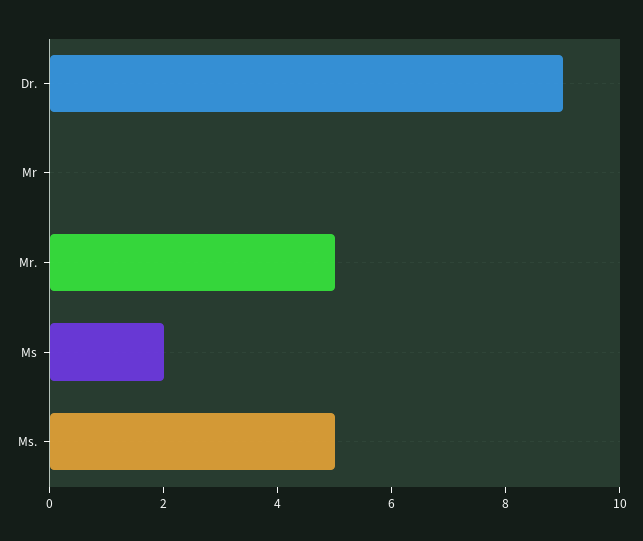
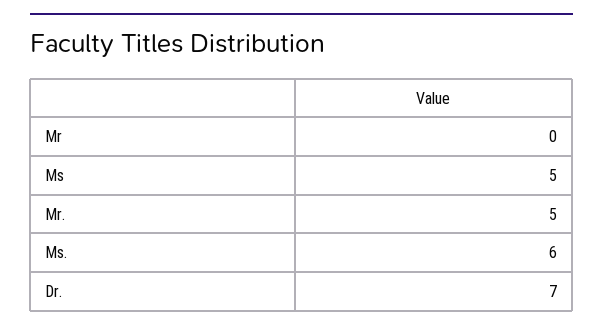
  {
-   "Dr.": 9,
+   "Dr.": 7,
    "Mr": 0,
    "Mr.": 5,
-   "Ms": 2,
+   "Ms": 5,
-   "Ms.": 5
+   "Ms.": 6
  }

